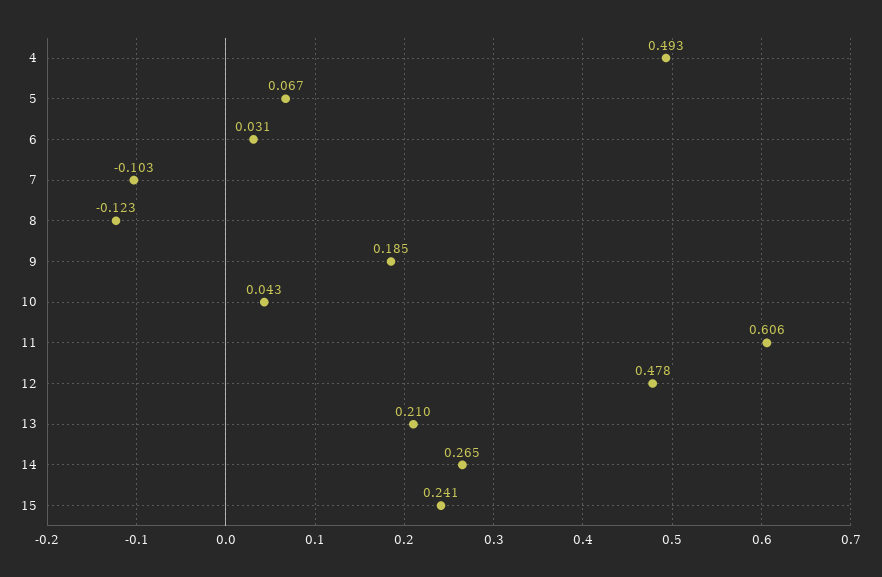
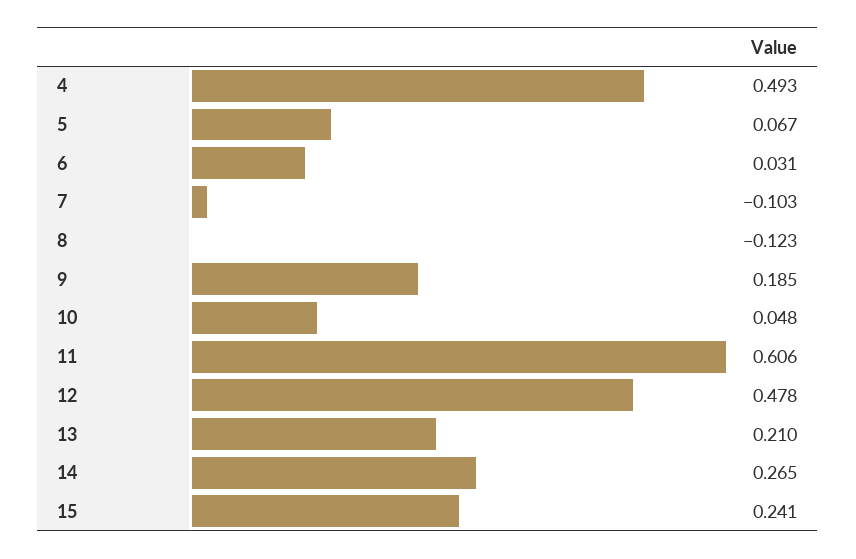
  {
    "4": 0.493,
    "5": 0.067,
    "6": 0.031,
    "7": -0.103,
    "8": -0.123,
    "9": 0.185,
-   "10": 0.043,
+   "10": 0.048,
    "11": 0.606,
    "12": 0.478,
    "13": 0.21,
    "14": 0.265,
    "15": 0.241
  }

